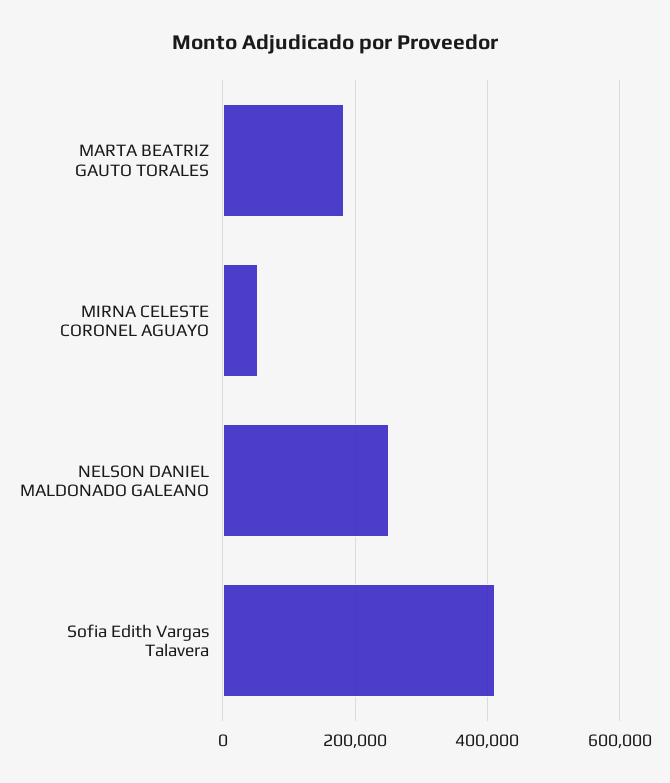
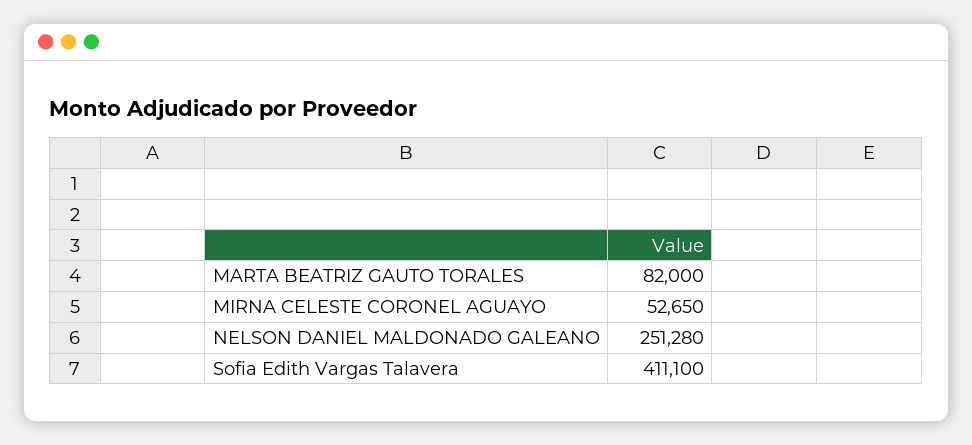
  {
-   "MARTA BEATRIZ GAUTO TORALES": 180000,
+   "MARTA BEATRIZ GAUTO TORALES": 82000,
    "MIRNA CELESTE CORONEL AGUAYO": 52650,
    "NELSON DANIEL MALDONADO GALEANO": 251280,
    "Sofia Edith Vargas Talavera": 411100
  }

